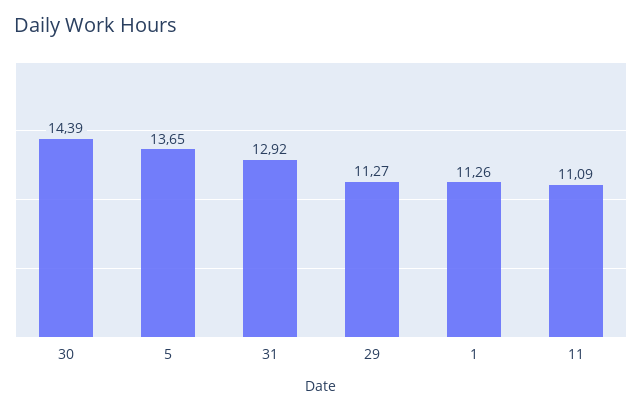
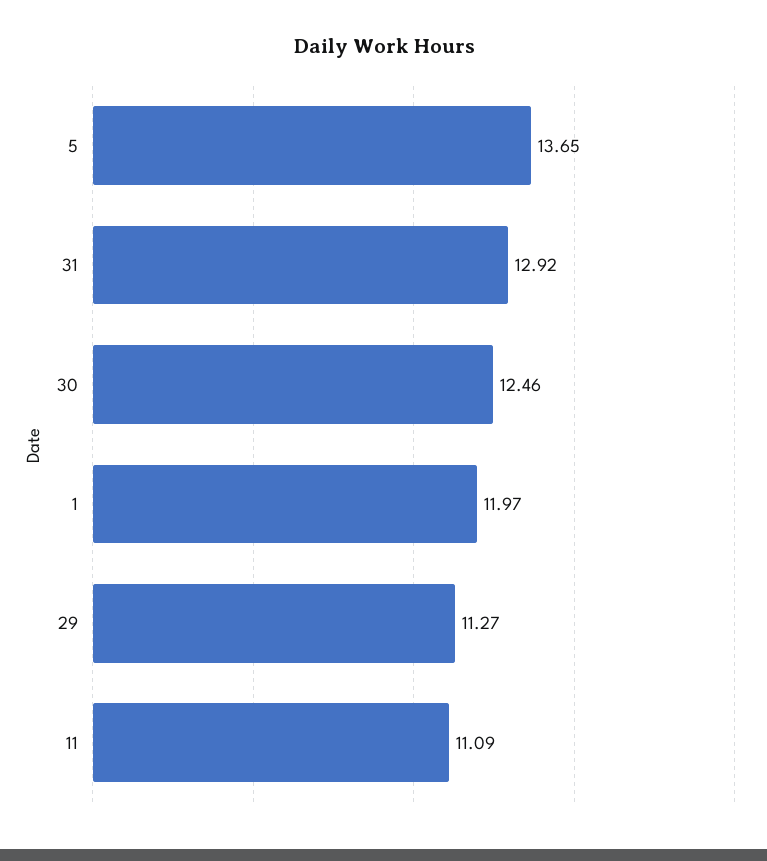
  {
-   "30": 14.39,
+   "30": 12.46,
    "5": 13.65,
    "31": 12.92,
    "29": 11.27,
-   "1": 11.26,
+   "1": 11.97,
    "11": 11.09
  }

